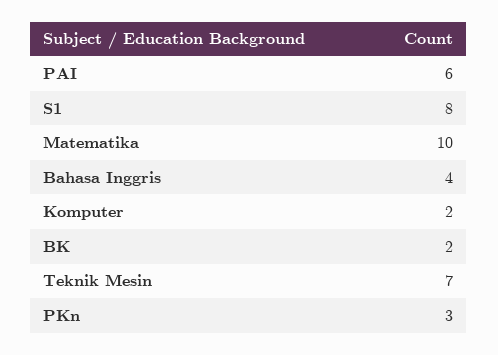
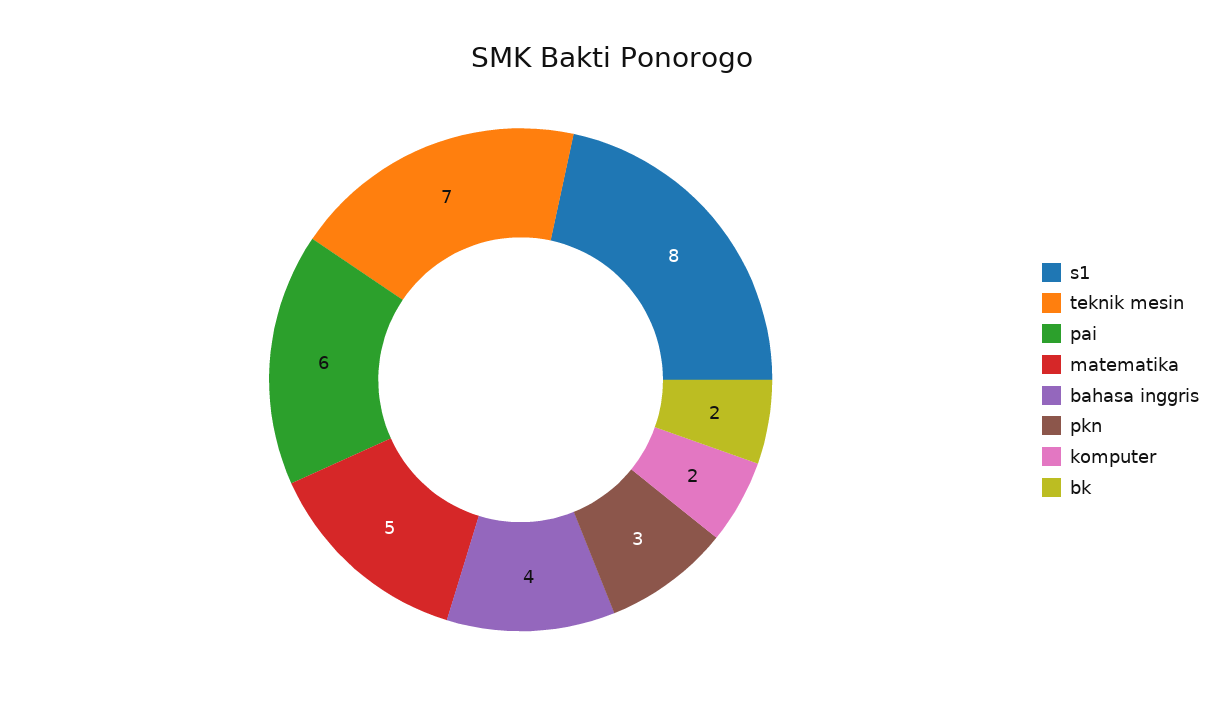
  {
    "PAI": 6,
    "S1": 8,
-   "Matematika": 10,
+   "Matematika": 5,
    "Bahasa Inggris": 4,
    "Komputer": 2,
    "BK": 2,
    "Teknik Mesin": 7,
    "PKn": 3
  }

